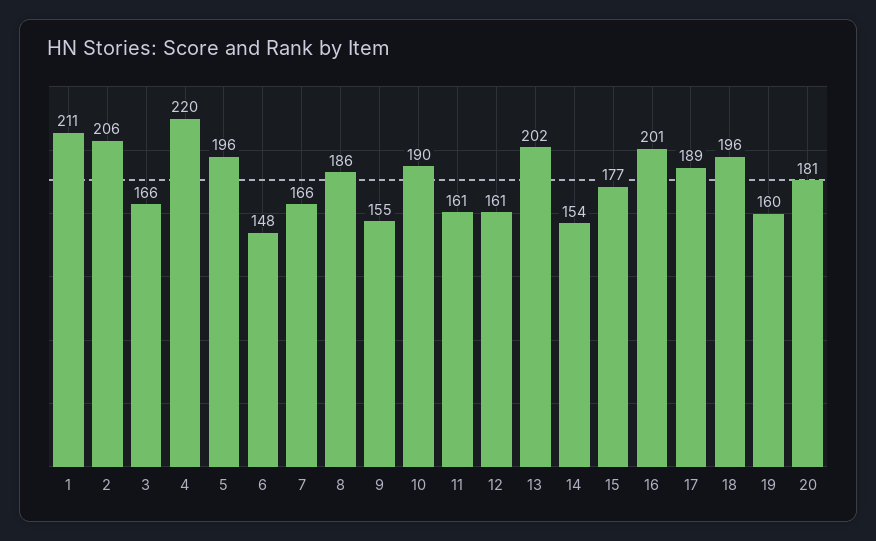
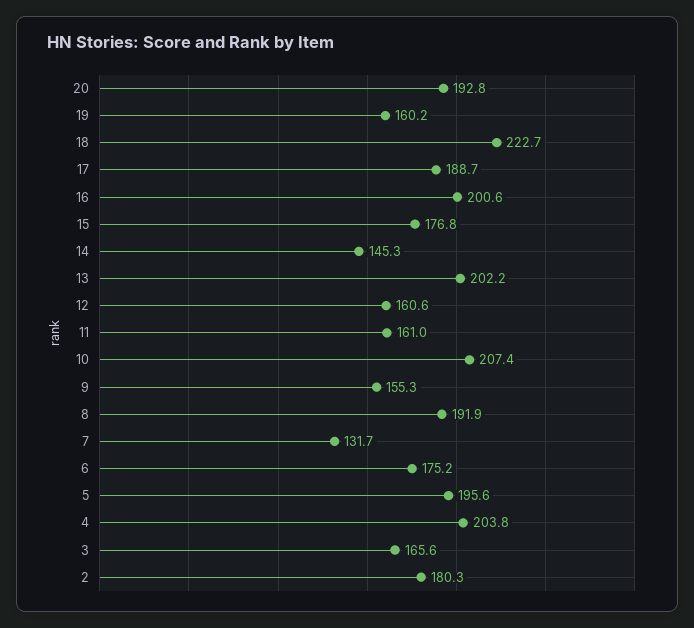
  {
-   "1": 211,
-   "2": 206,
+   "2": 180.3,
    "3": 165.6,
-   "4": 220,
+   "4": 203.8,
    "5": 195.6,
-   "6": 148,
+   "6": 175.2,
-   "7": 166,
+   "7": 131.7,
-   "8": 186,
+   "8": 191.9,
    "9": 155.3,
-   "10": 190,
+   "10": 207.4,
    "11": 161,
    "12": 160.6,
    "13": 202.2,
-   "14": 154,
+   "14": 145.3,
    "15": 176.8,
    "16": 200.6,
    "17": 188.7,
-   "18": 196,
+   "18": 222.7,
    "19": 160.2,
-   "20": 181
+   "20": 192.8
  }

